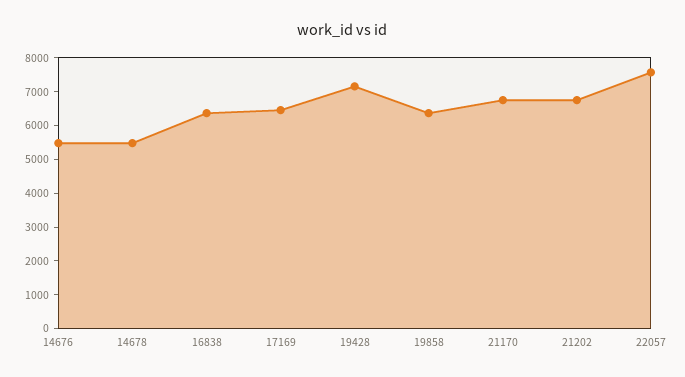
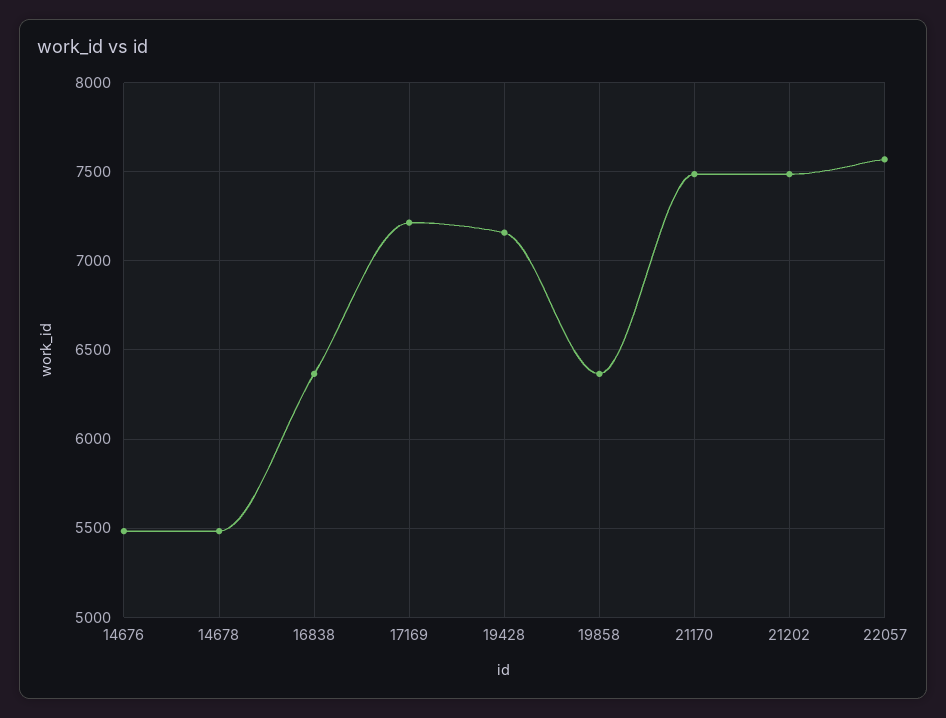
  {
    "14676": 5500,
    "14678": 5500,
    "16838": 6350,
-   "17169": 6500,
+   "17169": 7200,
    "19428": 7150,
    "19858": 6350,
-   "21170": 6750,
+   "21170": 7500,
-   "21202": 6750,
+   "21202": 7500,
    "22057": 7550
  }

